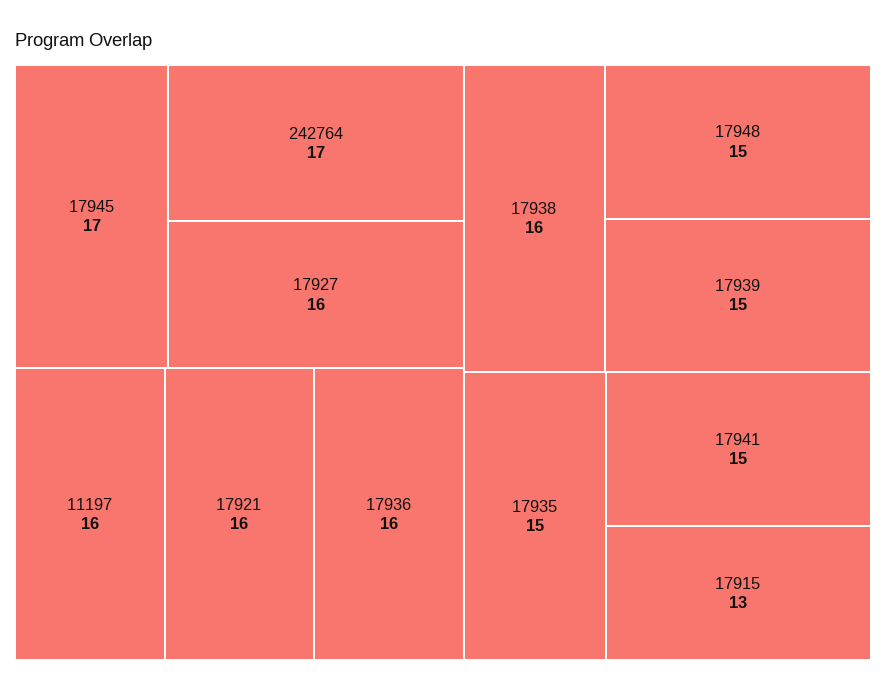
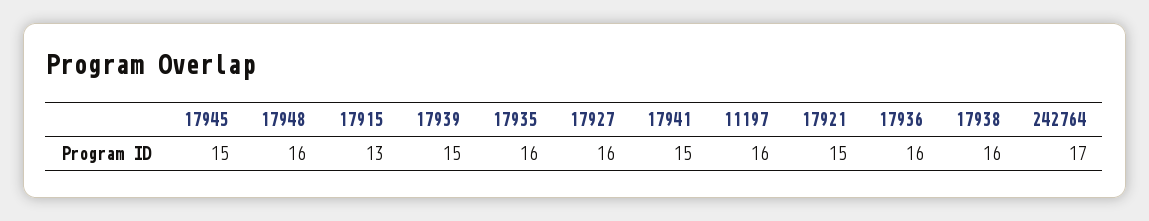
  {
-   "17945": 17,
+   "17945": 15,
    "242764": 17,
    "17927": 16,
    "11197": 16,
-   "17921": 16,
+   "17921": 15,
    "17936": 16,
    "17938": 16,
-   "17948": 15,
+   "17948": 16,
    "17939": 15,
-   "17935": 15,
+   "17935": 16,
    "17941": 15,
    "17915": 13
  }

